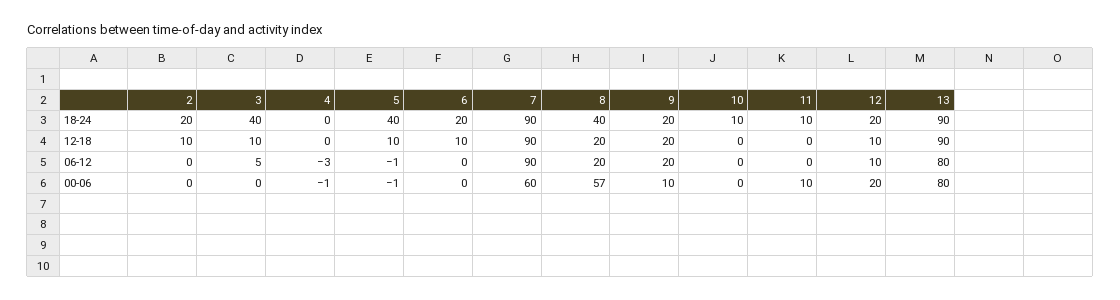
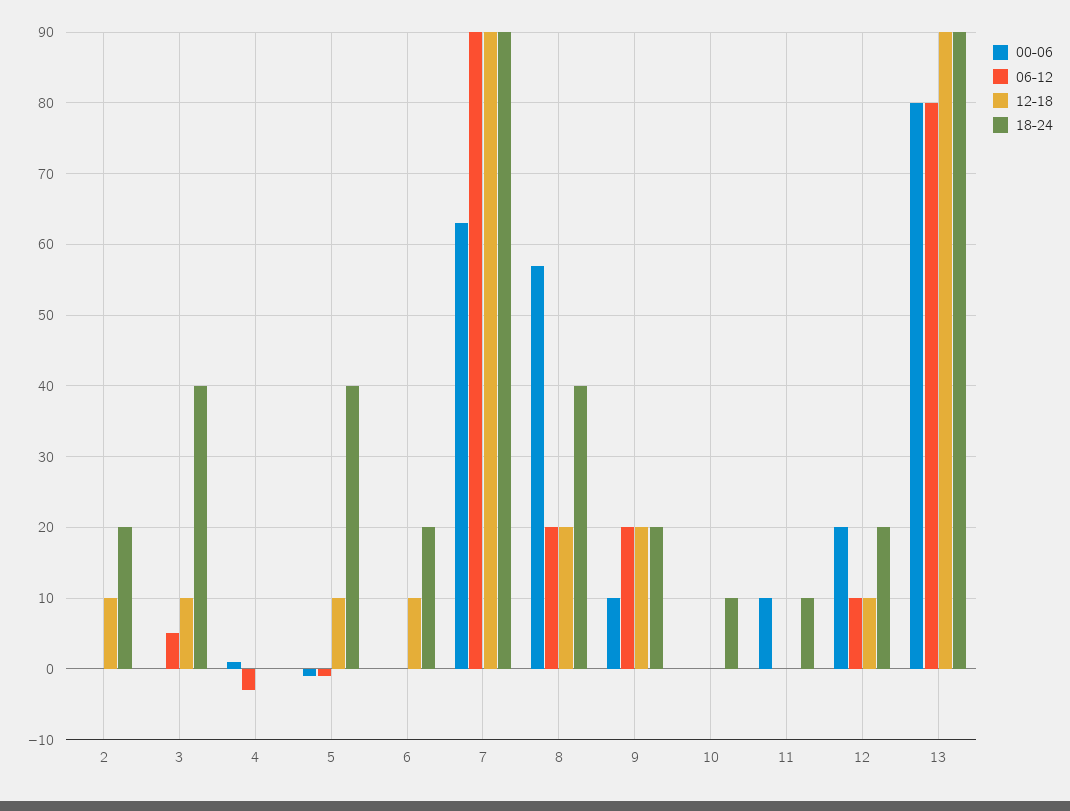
  {
    "18-24": {
      "2": 20,
      "3": 40,
      "4": 0,
      "5": 40,
      "6": 20,
      "7": 90,
      "8": 40,
      "9": 20,
      "10": 10,
      "11": 10,
      "12": 20,
      "13": 90
    },
    "12-18": {
      "2": 10,
      "3": 10,
      "4": 0,
      "5": 10,
      "6": 10,
      "7": 90,
      "8": 20,
      "9": 20,
      "10": 0,
      "11": 0,
      "12": 10,
      "13": 90
    },
    "06-12": {
      "2": 0,
      "3": 5,
      "4": -3,
      "5": -1,
      "6": 0,
      "7": 90,
      "8": 20,
      "9": 20,
      "10": 0,
      "11": 0,
      "12": 10,
      "13": 80
    },
    "00-06": {
      "2": 0,
      "3": 0,
-     "4": -1,
+     "4": 1,
      "5": -1,
      "6": 0,
-     "7": 60,
+     "7": 63,
      "8": 57,
      "9": 10,
      "10": 0,
      "11": 10,
      "12": 20,
      "13": 80
    }
  }

